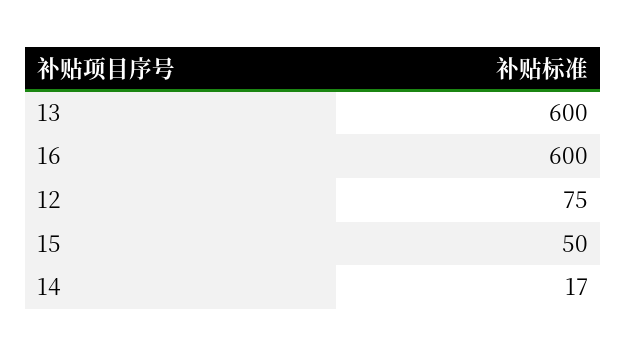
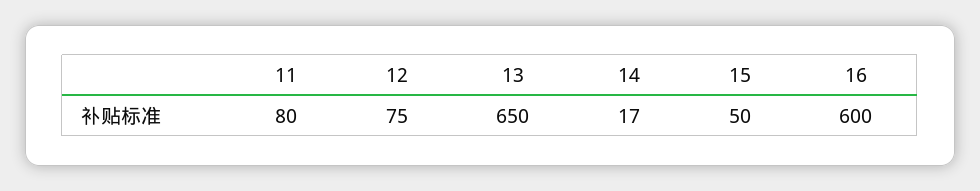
  {
-   "13": 600,
+   "13": 650,
    "16": 600,
    "12": 75,
    "15": 50,
-   "14": 17
+   "14": 17,
+   "11": 80
  }

